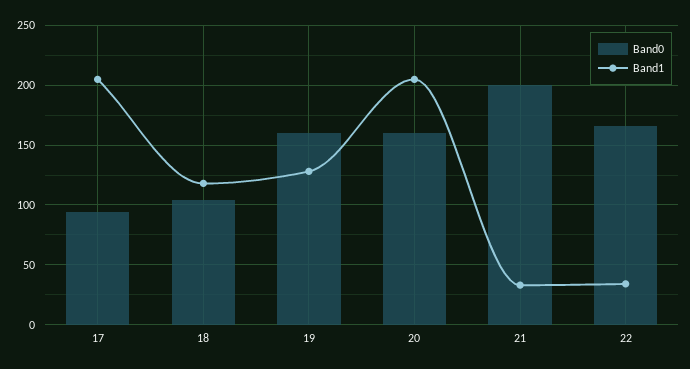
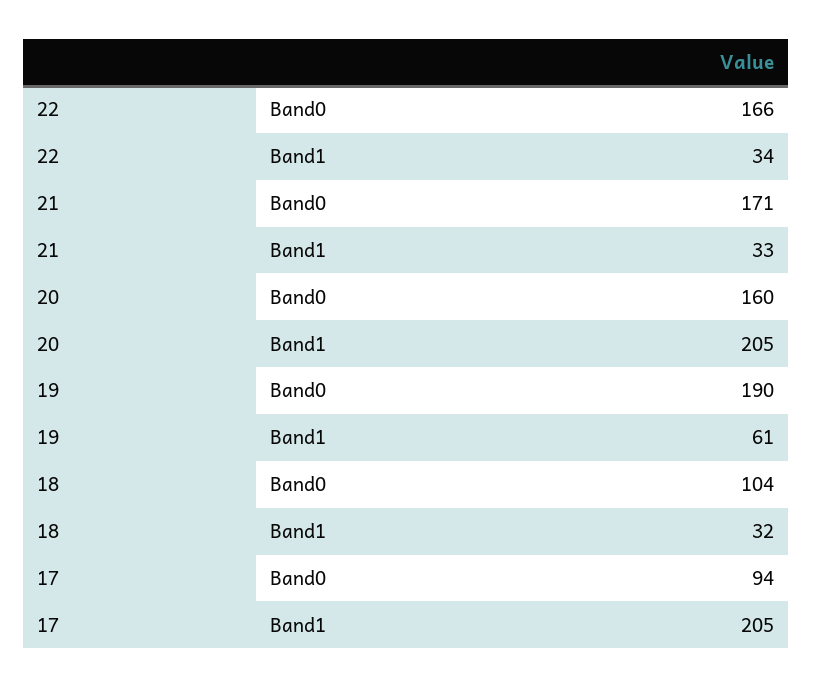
  {
    "Band0": {
      "17": 94,
      "18": 104,
-     "19": 160,
+     "19": 190,
      "20": 160,
-     "21": 200,
+     "21": 171,
      "22": 166
    },
    "Band1": {
      "17": 205,
-     "18": 120,
+     "18": 32,
-     "19": 130,
+     "19": 61,
      "20": 205,
      "21": 33,
      "22": 34
    }
  }

